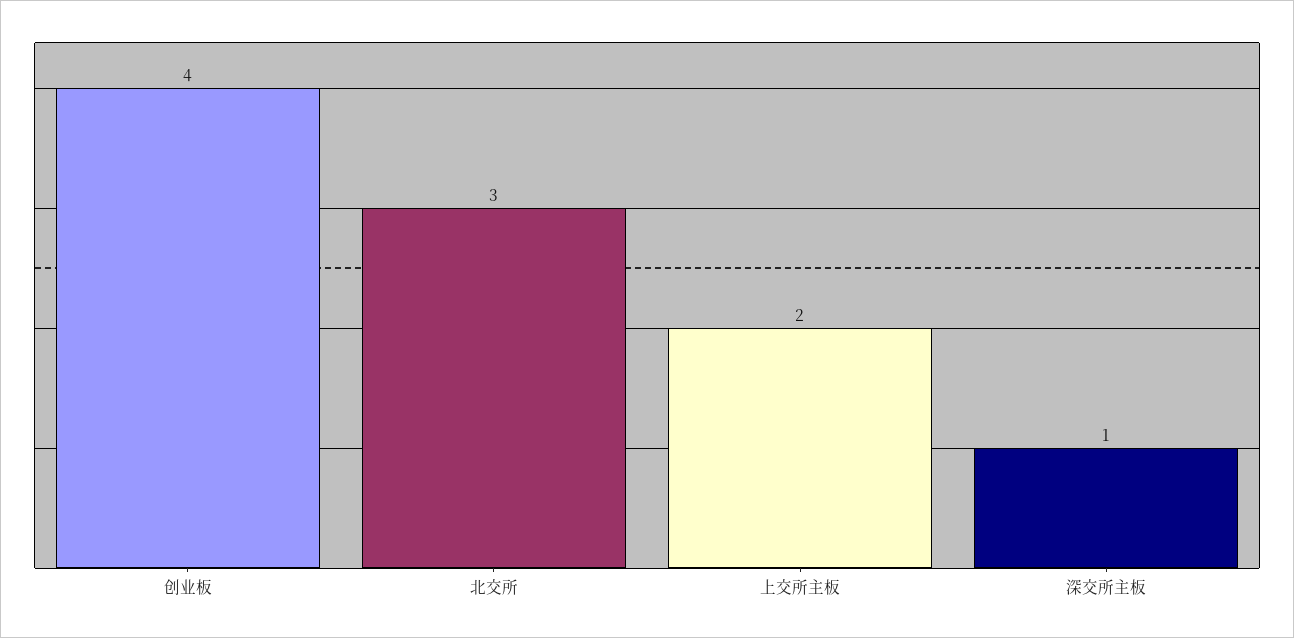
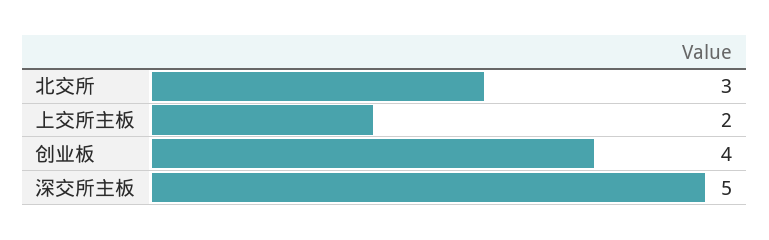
  {
    "创业板": 4,
    "北交所": 3,
    "上交所主板": 2,
-   "深交所主板": 1
+   "深交所主板": 5
  }

